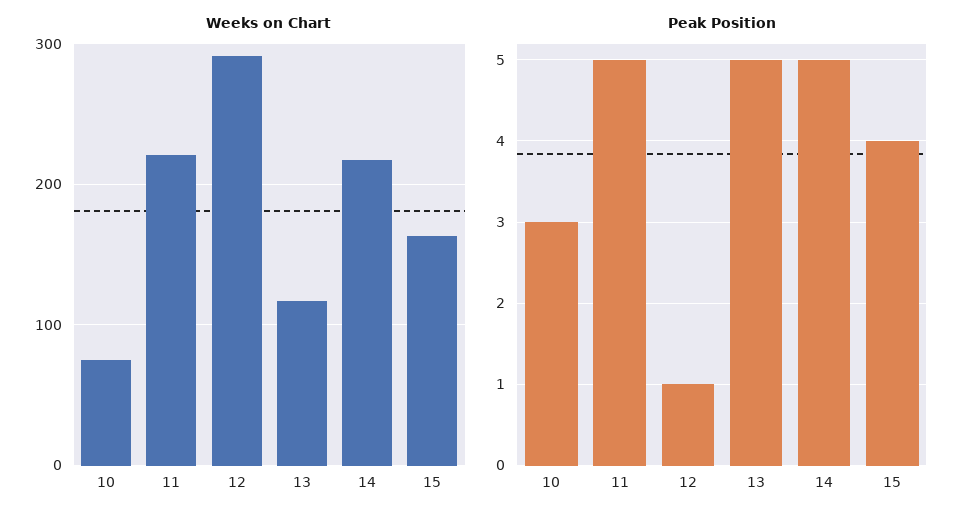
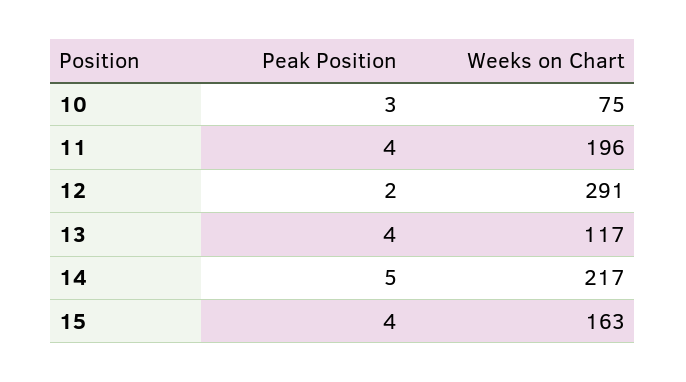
  {
    "Weeks on Chart": {
      "10": 75,
-     "11": 220,
+     "11": 196,
      "12": 291,
      "13": 117,
      "14": 217,
      "15": 163
    },
    "Peak Position": {
      "10": 3,
-     "11": 5,
+     "11": 4,
-     "12": 1,
+     "12": 2,
-     "13": 5,
+     "13": 4,
      "14": 5,
      "15": 4
    }
  }

